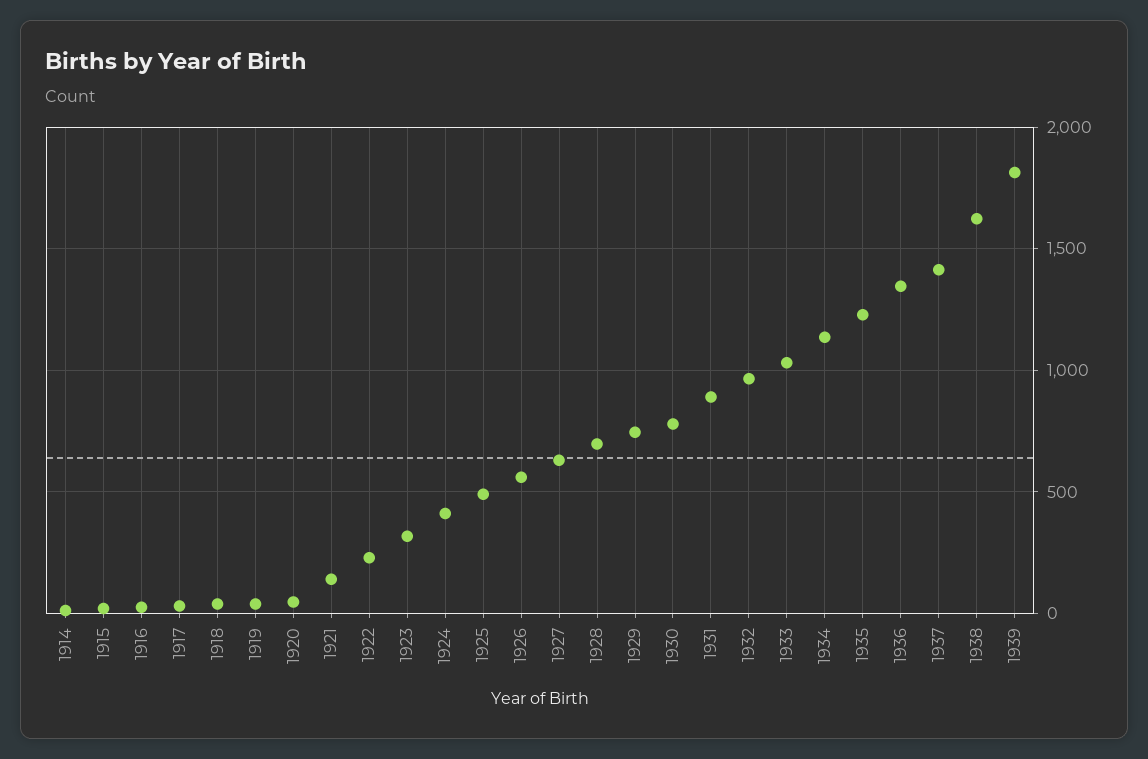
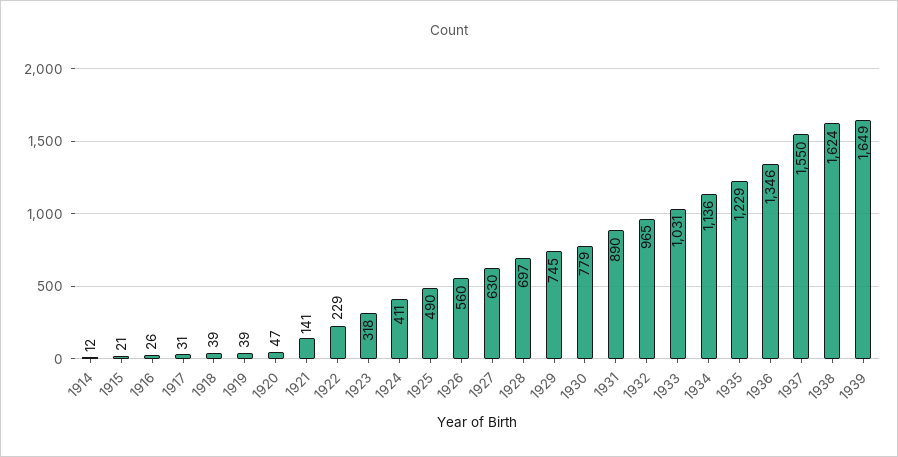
  {
    "1914": 12,
    "1915": 21,
    "1916": 26,
    "1917": 31,
    "1918": 39,
    "1919": 39,
    "1920": 47,
    "1921": 141,
    "1922": 229,
    "1923": 318,
    "1924": 411,
    "1925": 490,
    "1926": 560,
    "1927": 630,
    "1928": 697,
    "1929": 745,
    "1930": 779,
    "1931": 890,
    "1932": 965,
    "1933": 1031,
    "1934": 1136,
    "1935": 1229,
    "1936": 1346,
-   "1937": 1400,
+   "1937": 1550,
    "1938": 1624,
-   "1939": 1800
+   "1939": 1649
  }

